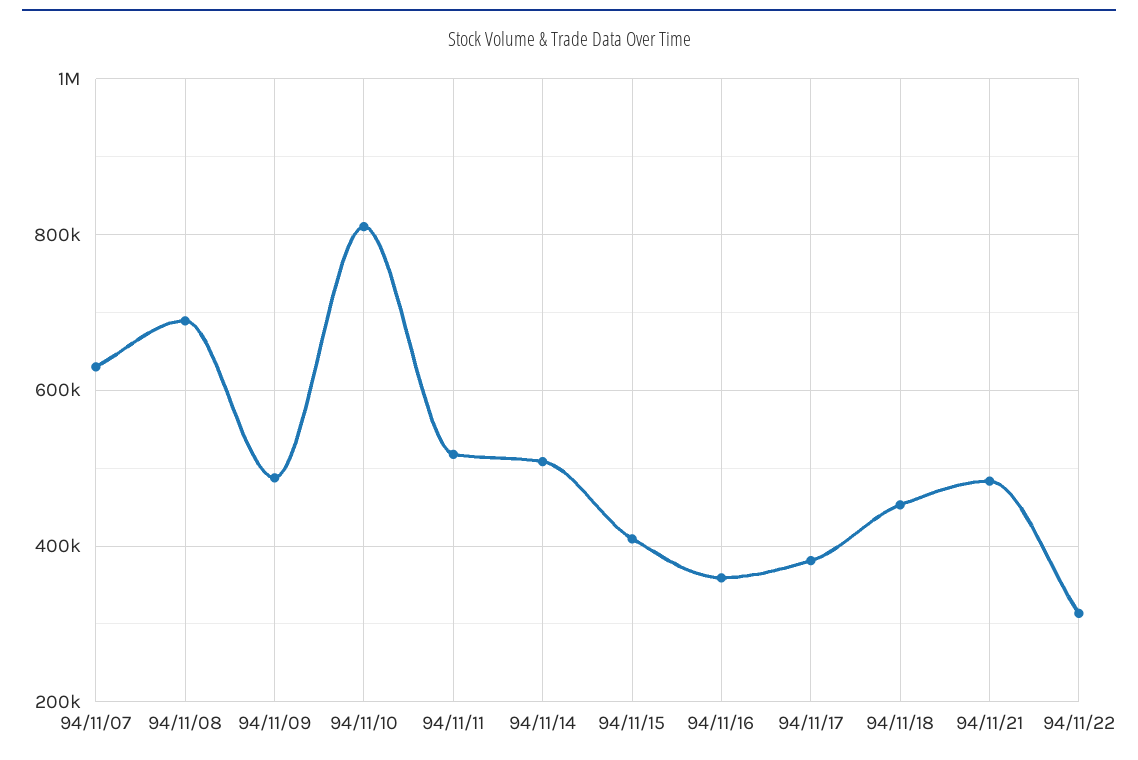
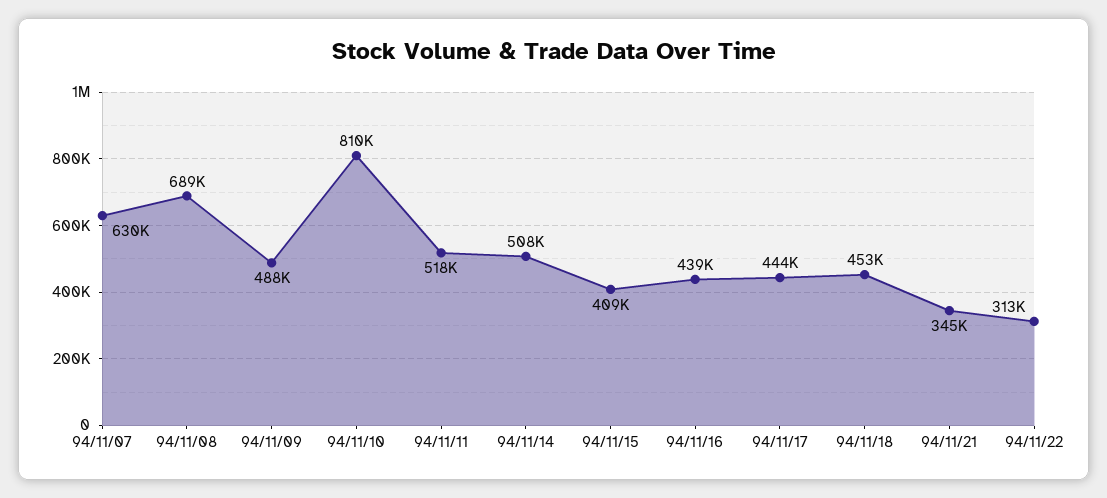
  {
    "94/11/07": 630000,
    "94/11/08": 689000,
    "94/11/09": 488000,
    "94/11/10": 810000,
    "94/11/11": 518000,
    "94/11/14": 508000,
    "94/11/15": 409000,
-   "94/11/16": 360000,
+   "94/11/16": 439000,
-   "94/11/17": 380000,
+   "94/11/17": 444000,
    "94/11/18": 453000,
-   "94/11/21": 480000,
+   "94/11/21": 345000,
    "94/11/22": 313000
  }

